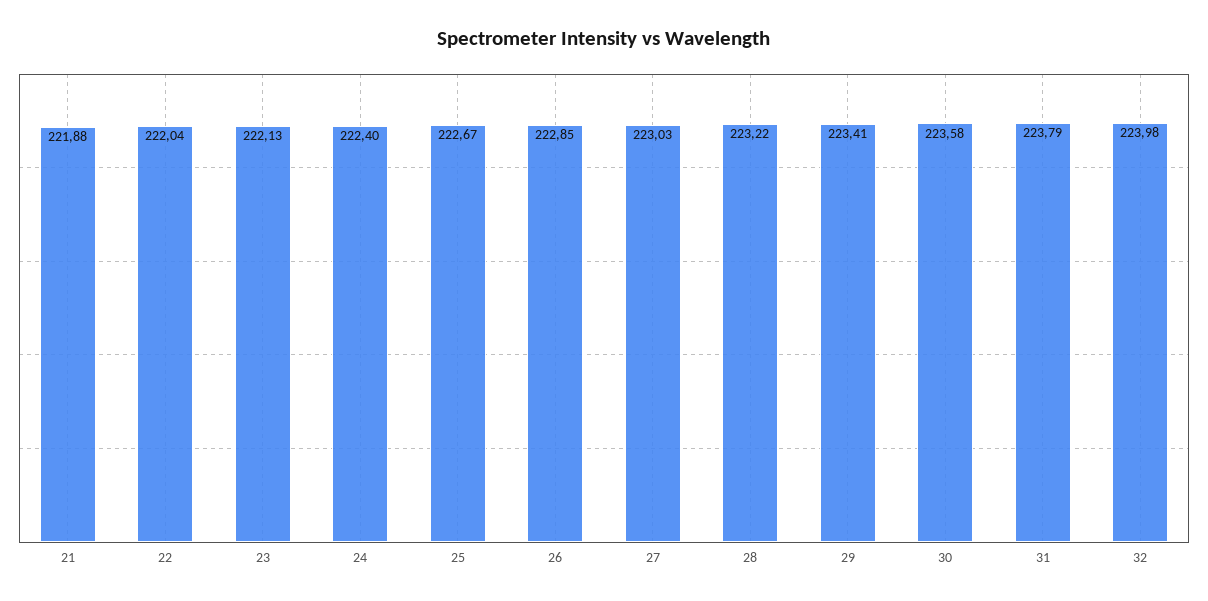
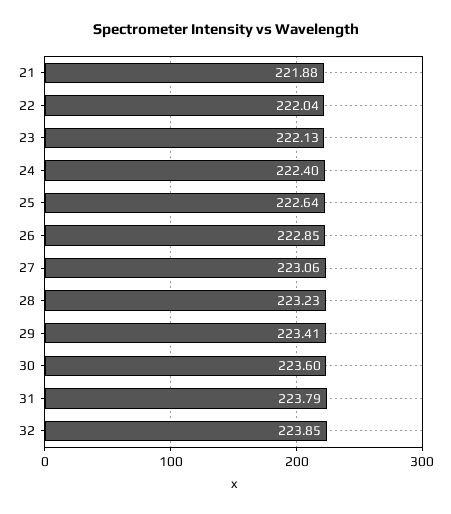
  {
    "21": 221.88,
    "22": 222.04,
    "23": 222.13,
    "24": 222.4,
-   "25": 222.67,
+   "25": 222.64,
    "26": 222.85,
-   "27": 223.03,
+   "27": 223.06,
-   "28": 223.22,
+   "28": 223.23,
    "29": 223.41,
-   "30": 223.58,
+   "30": 223.6,
    "31": 223.79,
-   "32": 223.98
+   "32": 223.85
  }

